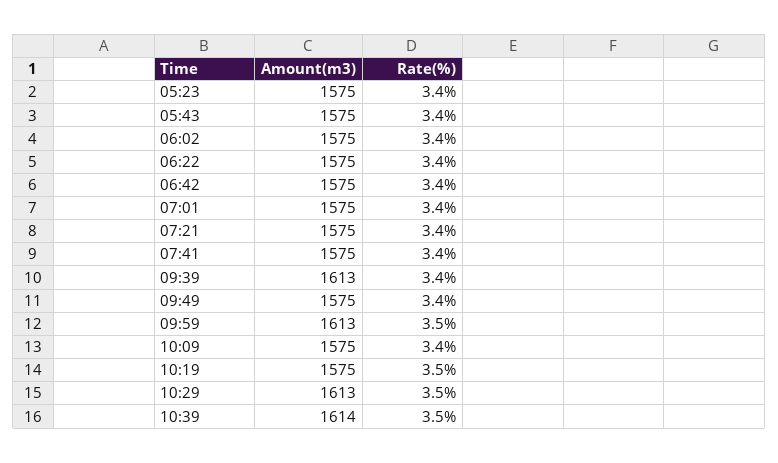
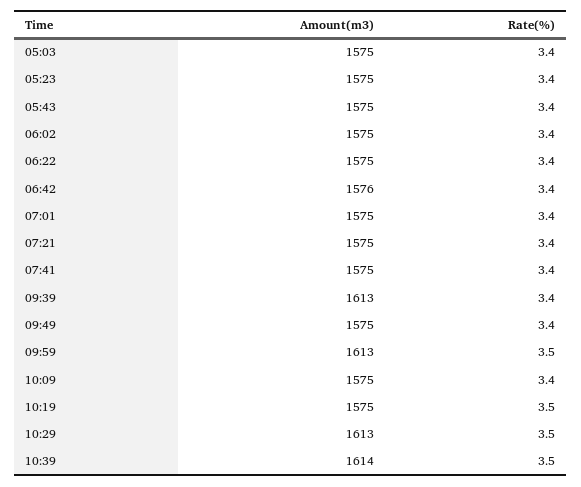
  {
    "Amount(m3)": {
      "05:23": 1575,
      "05:43": 1575,
      "06:02": 1575,
      "06:22": 1575,
-     "06:42": 1575,
+     "06:42": 1576,
      "07:01": 1575,
      "07:21": 1575,
      "07:41": 1575,
      "09:39": 1613,
      "09:49": 1575,
      "09:59": 1613,
      "10:09": 1575,
      "10:19": 1575,
      "10:29": 1613,
-     "10:39": 1614
+     "10:39": 1614,
+     "05:03": 1575
    },
    "Rate(%)": {
      "05:23": 3.4,
      "05:43": 3.4,
      "06:02": 3.4,
      "06:22": 3.4,
      "06:42": 3.4,
      "07:01": 3.4,
      "07:21": 3.4,
      "07:41": 3.4,
      "09:39": 3.4,
      "09:49": 3.4,
      "09:59": 3.5,
      "10:09": 3.4,
      "10:19": 3.5,
      "10:29": 3.5,
-     "10:39": 3.5
+     "10:39": 3.5,
+     "05:03": 3.4
    }
  }

